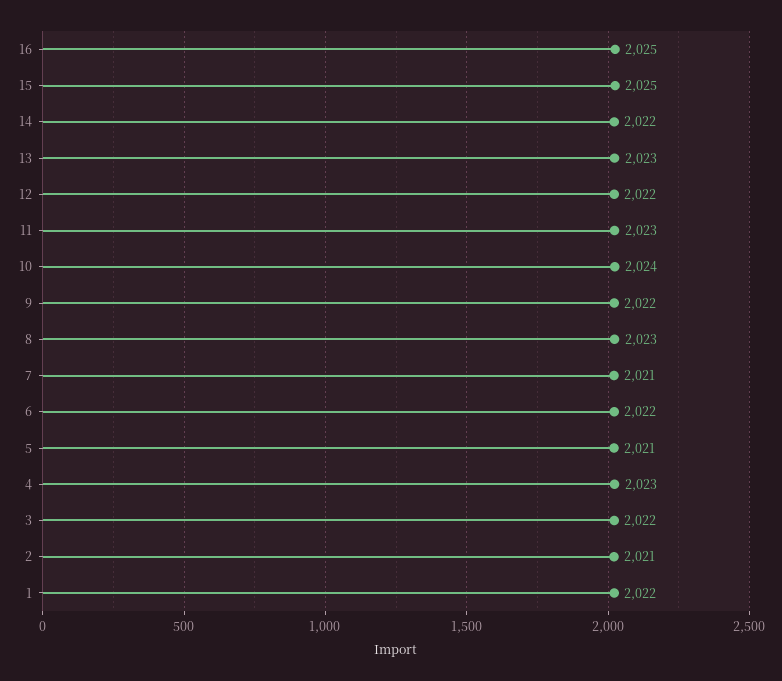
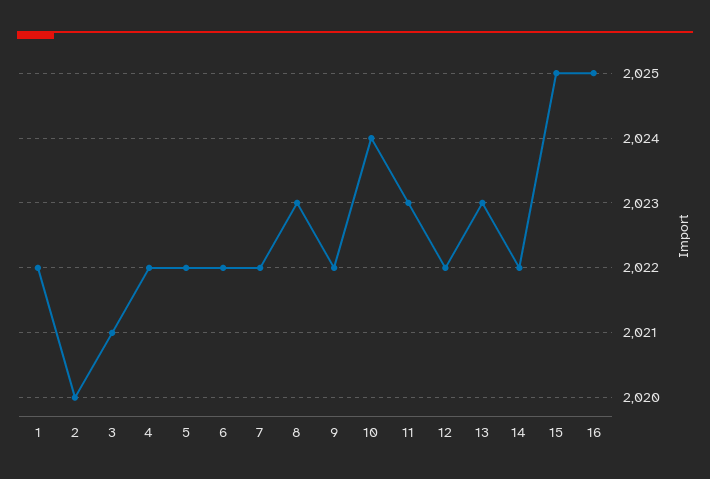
  {
    "16": 2025,
    "15": 2025,
    "14": 2022,
    "13": 2023,
    "12": 2022,
    "11": 2023,
    "10": 2024,
    "9": 2022,
    "8": 2023,
-   "7": 2021,
+   "7": 2022,
    "6": 2022,
-   "5": 2021,
+   "5": 2022,
-   "4": 2023,
+   "4": 2022,
-   "3": 2022,
+   "3": 2021,
-   "2": 2021,
+   "2": 2020,
    "1": 2022
  }

